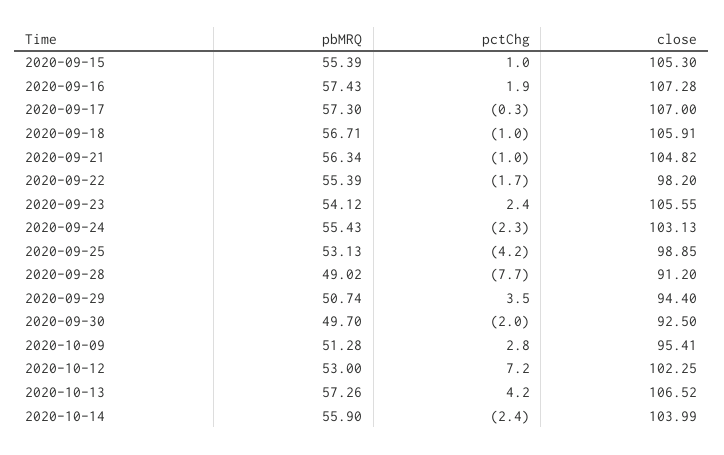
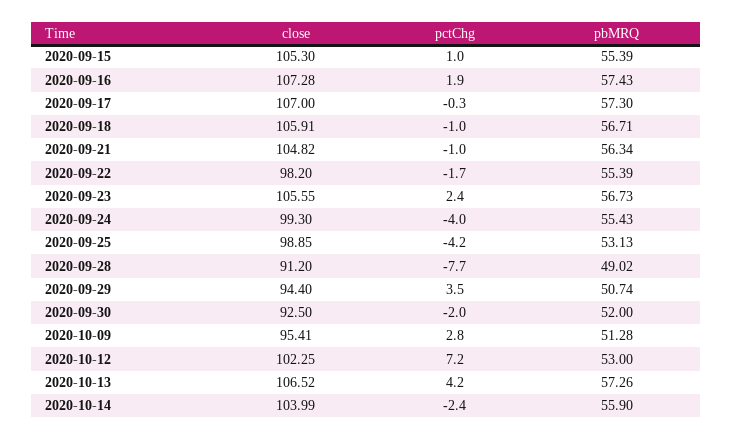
  {
    "pbMRQ": {
      "2020-09-15": 55.39,
      "2020-09-16": 57.43,
      "2020-09-17": 57.3,
      "2020-09-18": 56.71,
      "2020-09-21": 56.34,
      "2020-09-22": 55.39,
-     "2020-09-23": 54.12,
+     "2020-09-23": 56.73,
      "2020-09-24": 55.43,
      "2020-09-25": 53.13,
      "2020-09-28": 49.02,
      "2020-09-29": 50.74,
-     "2020-09-30": 49.7,
+     "2020-09-30": 52,
      "2020-10-09": 51.28,
      "2020-10-12": 53,
      "2020-10-13": 57.26,
      "2020-10-14": 55.9
    },
    "pctChg": {
      "2020-09-15": 1,
      "2020-09-16": 1.9,
      "2020-09-17": -0.3,
      "2020-09-18": -1,
      "2020-09-21": -1,
      "2020-09-22": -1.7,
      "2020-09-23": 2.4,
-     "2020-09-24": -2.3,
+     "2020-09-24": -4,
      "2020-09-25": -4.2,
      "2020-09-28": -7.7,
      "2020-09-29": 3.5,
      "2020-09-30": -2,
      "2020-10-09": 2.8,
      "2020-10-12": 7.2,
      "2020-10-13": 4.2,
      "2020-10-14": -2.4
    },
    "close": {
      "2020-09-15": 105.3,
      "2020-09-16": 107.28,
      "2020-09-17": 107,
      "2020-09-18": 105.91,
      "2020-09-21": 104.82,
      "2020-09-22": 98.2,
      "2020-09-23": 105.55,
-     "2020-09-24": 103.13,
+     "2020-09-24": 99.3,
      "2020-09-25": 98.85,
      "2020-09-28": 91.2,
      "2020-09-29": 94.4,
      "2020-09-30": 92.5,
      "2020-10-09": 95.41,
      "2020-10-12": 102.25,
      "2020-10-13": 106.52,
      "2020-10-14": 103.99
    }
  }

